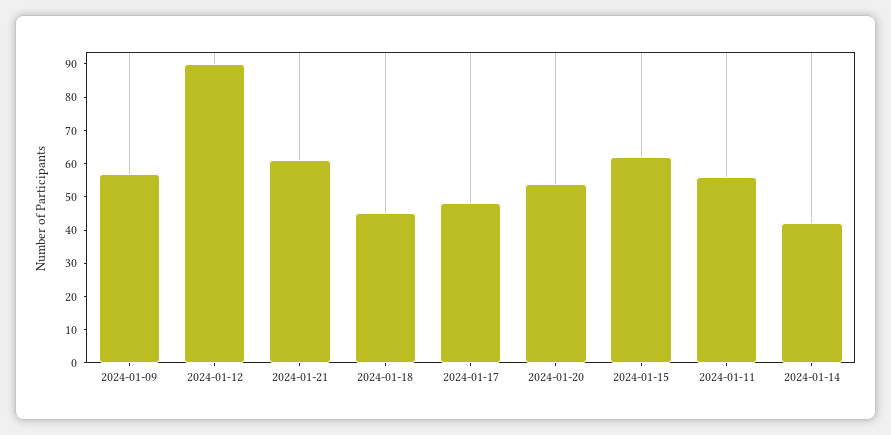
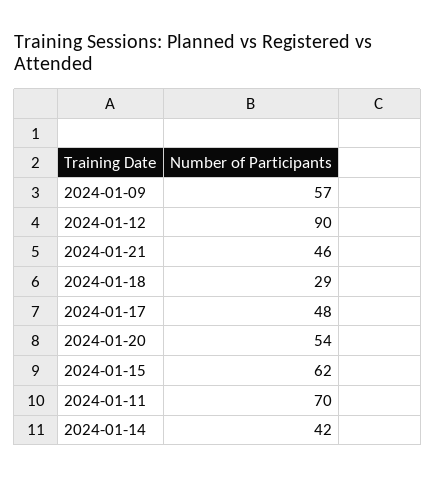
  {
    "2024-01-09": 57,
    "2024-01-12": 90,
-   "2024-01-21": 60,
+   "2024-01-21": 46,
-   "2024-01-18": 45,
+   "2024-01-18": 29,
    "2024-01-17": 48,
    "2024-01-20": 54,
    "2024-01-15": 62,
-   "2024-01-11": 55,
+   "2024-01-11": 70,
    "2024-01-14": 42
  }

